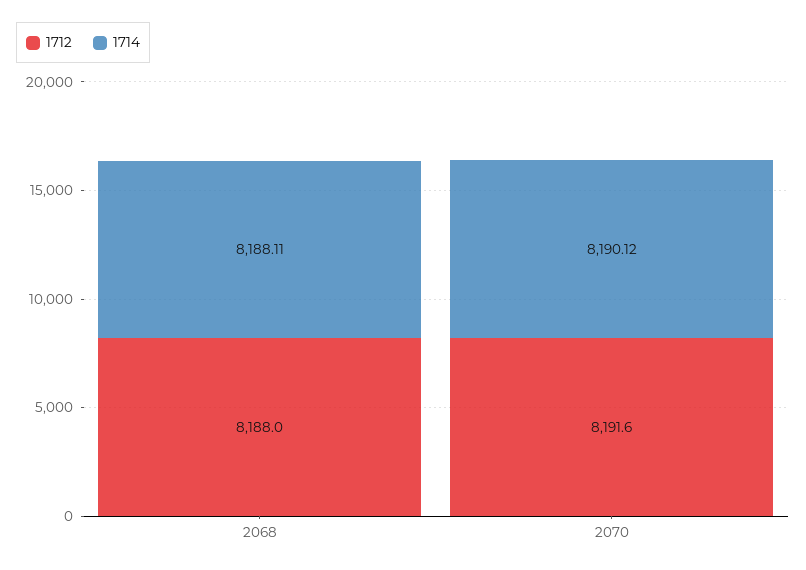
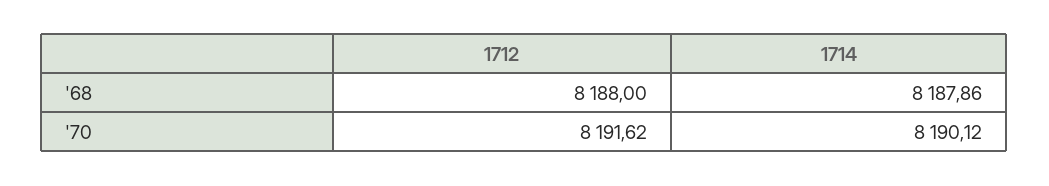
  {
    "1712": {
      "2068": 8188,
      "2070": 8191.62
    },
    "1714": {
-     "2068": 8188.11,
+     "2068": 8187.86,
      "2070": 8190.12
    }
  }

